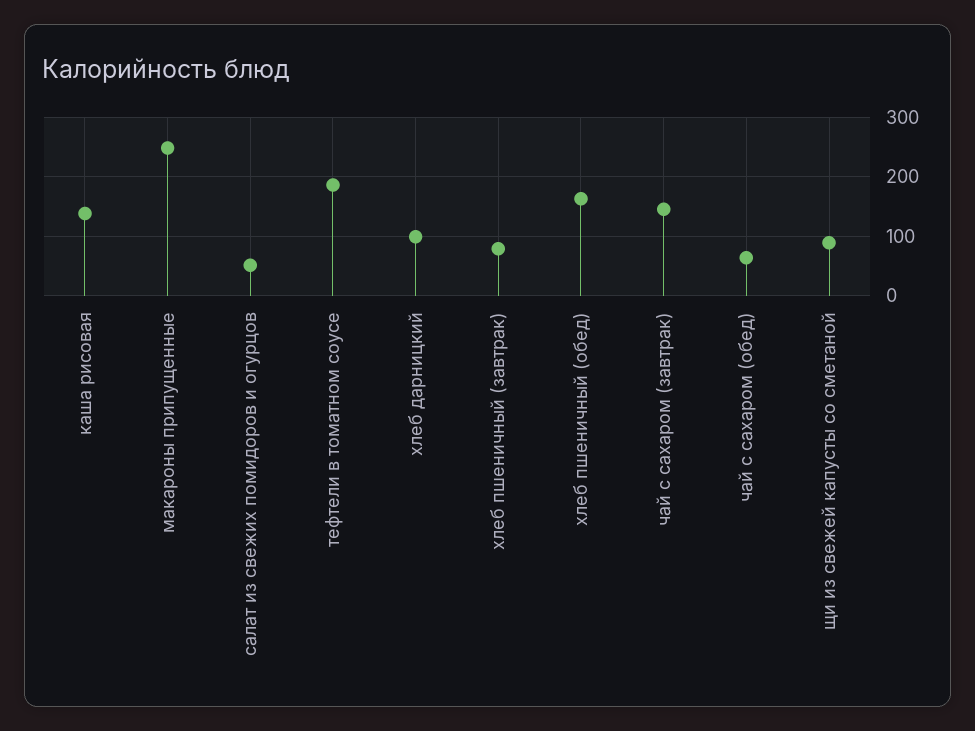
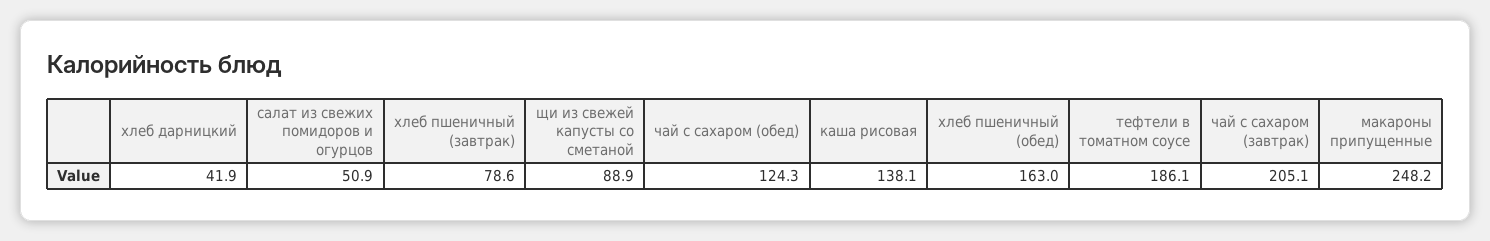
  {
    "каша рисовая": 138.1,
    "макароны припущенные": 248.2,
    "салат из свежих помидоров и огурцов": 50.9,
    "тефтели в томатном соусе": 186.1,
-   "хлеб дарницкий": 100,
+   "хлеб дарницкий": 41.9,
    "хлеб пшеничный (завтрак)": 78.6,
    "хлеб пшеничный (обед)": 163,
-   "чай с сахаром (завтрак)": 140,
+   "чай с сахаром (завтрак)": 205.1,
-   "чай с сахаром (обед)": 60,
+   "чай с сахаром (обед)": 124.3,
    "щи из свежей капусты со сметаной": 88.9
  }

